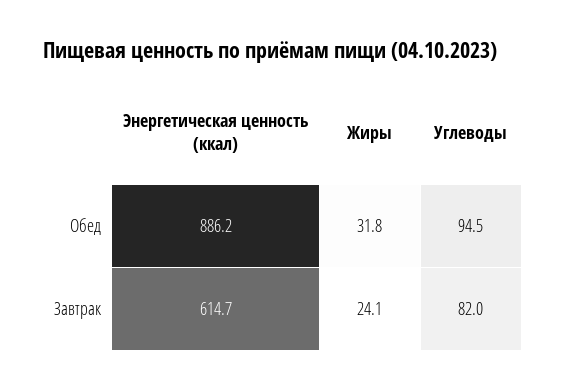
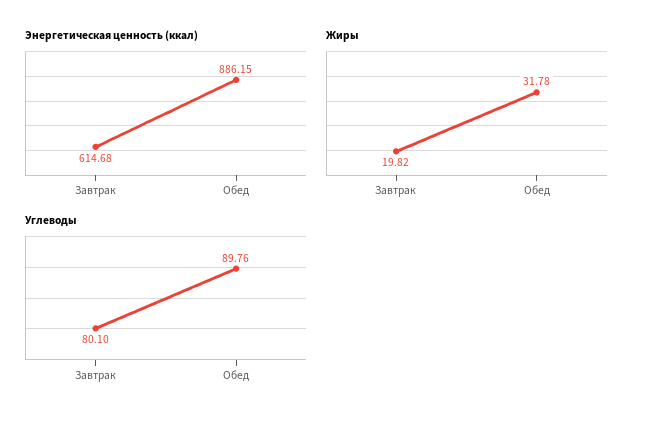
  {
    "Энергетическая ценность (ккал)": {
      "Обед": 886.15,
      "Завтрак": 614.68
    },
    "Жиры": {
      "Обед": 31.78,
-     "Завтрак": 24.1
+     "Завтрак": 19.82
    },
    "Углеводы": {
-     "Обед": 94.5,
+     "Обед": 89.76,
-     "Завтрак": 82
+     "Завтрак": 80.1
    }
  }

